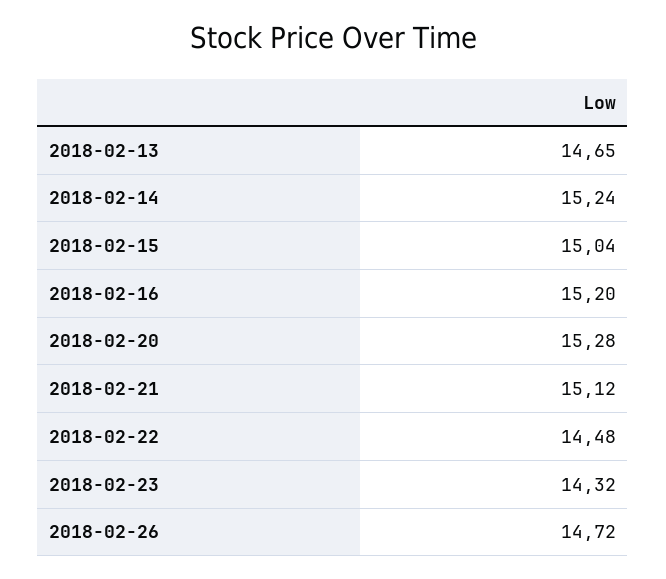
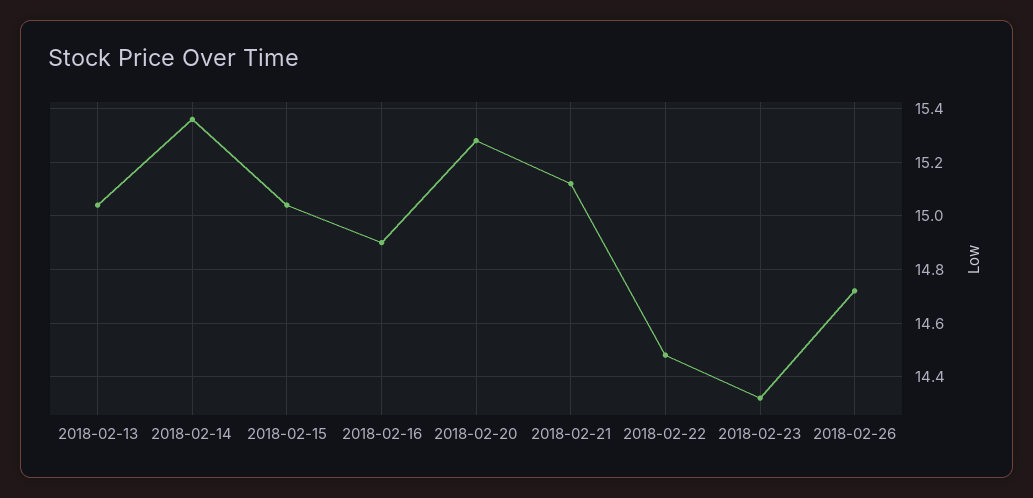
  {
-   "2018-02-13": 14.65,
+   "2018-02-13": 15.05,
-   "2018-02-14": 15.24,
+   "2018-02-14": 15.35,
    "2018-02-15": 15.04,
-   "2018-02-16": 15.2,
+   "2018-02-16": 14.9,
    "2018-02-20": 15.28,
    "2018-02-21": 15.12,
    "2018-02-22": 14.48,
    "2018-02-23": 14.32,
    "2018-02-26": 14.72
  }

